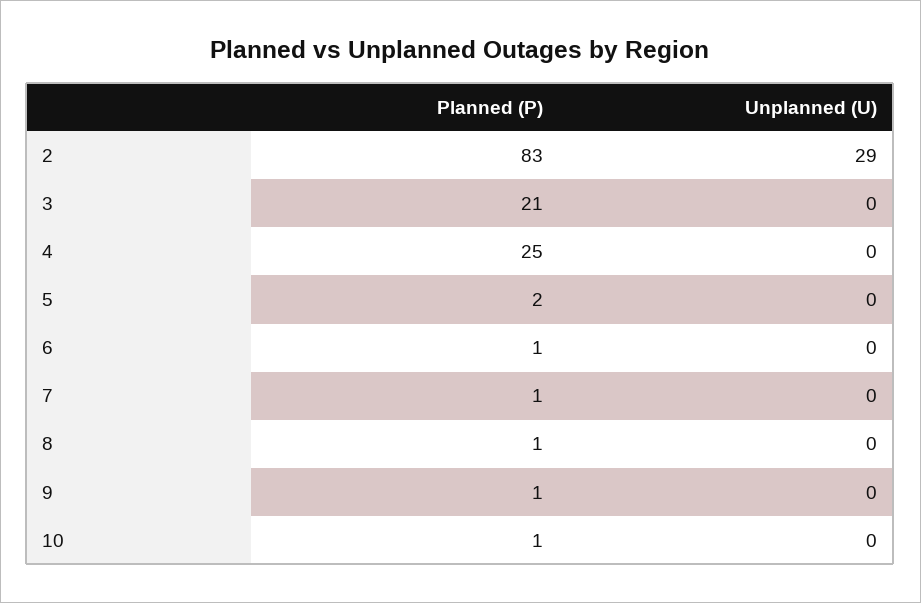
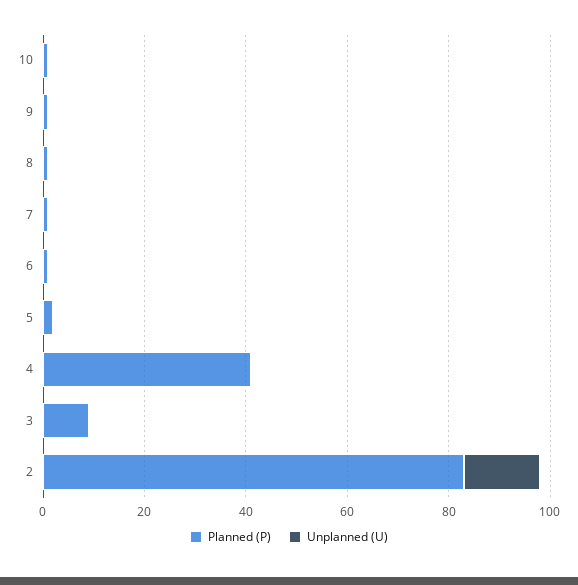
  {
    "Planned (P)": {
      "2": 83,
-     "3": 21,
+     "3": 10,
-     "4": 25,
+     "4": 40,
      "5": 2,
      "6": 1,
      "7": 1,
      "8": 1,
      "9": 1,
      "10": 1
    },
    "Unplanned (U)": {
-     "2": 29,
+     "2": 15,
      "3": 0,
      "4": 0,
      "5": 0,
      "6": 0,
      "7": 0,
      "8": 0,
      "9": 0,
      "10": 0
    }
  }

